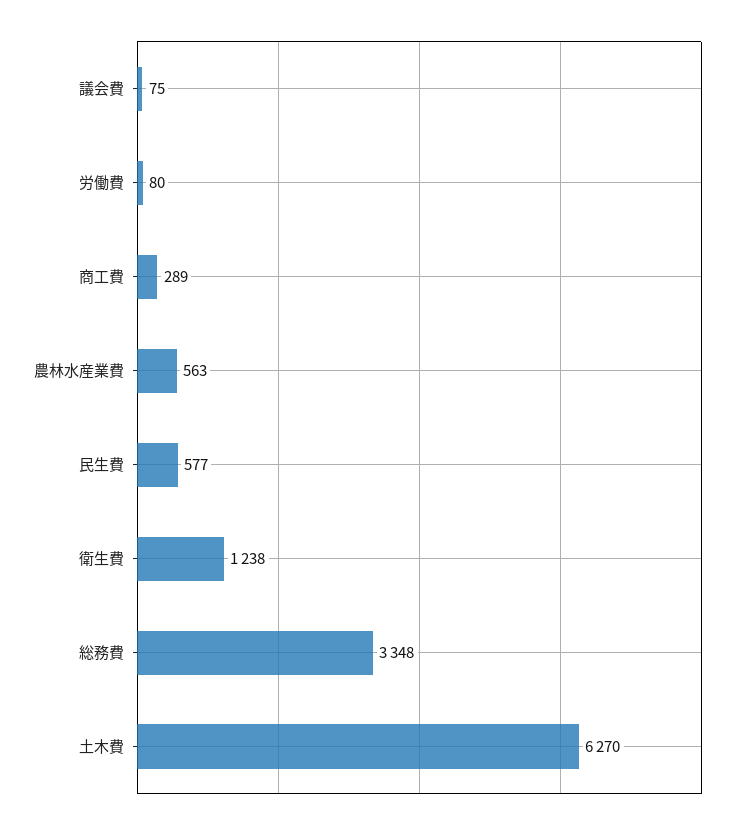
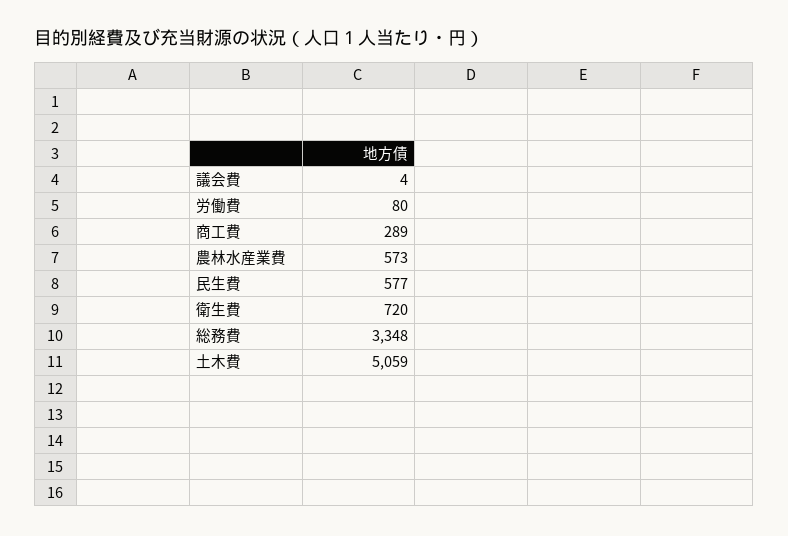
  {
-   "議会費": 75,
+   "議会費": 4,
    "労働費": 80,
    "商工費": 289,
-   "農林水産業費": 563,
+   "農林水産業費": 573,
    "民生費": 577,
-   "衛生費": 1238,
+   "衛生費": 720,
    "総務費": 3348,
-   "土木費": 6270
+   "土木費": 5059
  }

